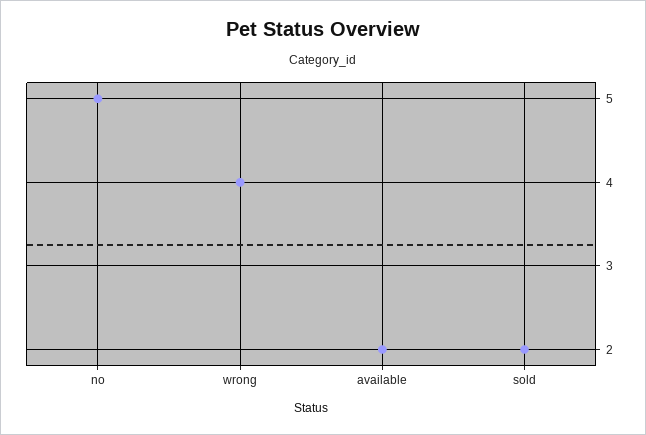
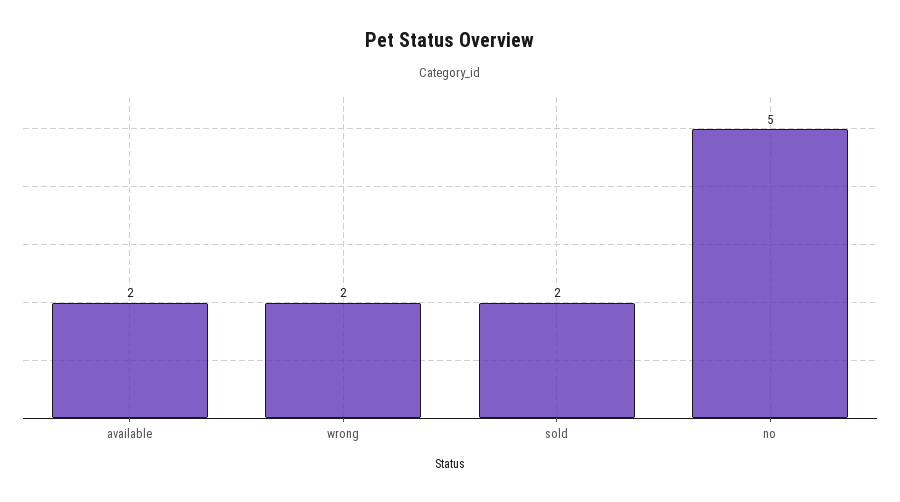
  {
    "no": 5,
-   "wrong": 4,
+   "wrong": 2,
    "available": 2,
    "sold": 2
  }

